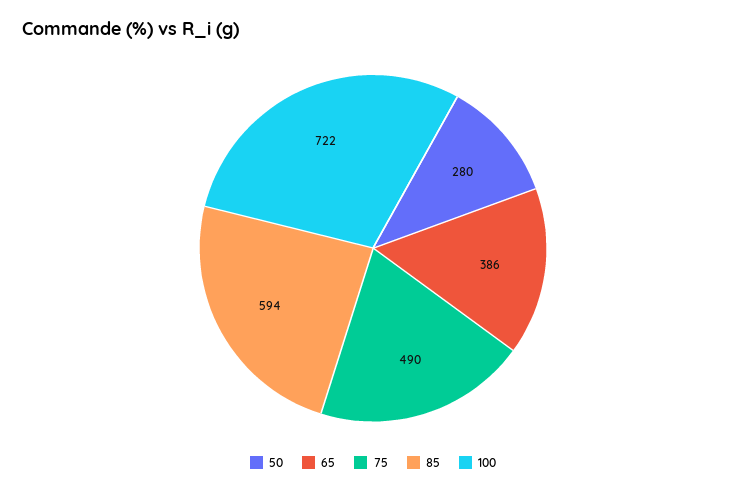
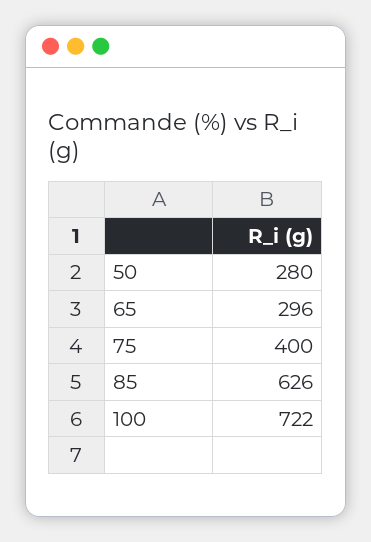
  {
    "50": 280,
-   "65": 386,
+   "65": 296,
-   "75": 490,
+   "75": 400,
-   "85": 594,
+   "85": 626,
    "100": 722
  }

